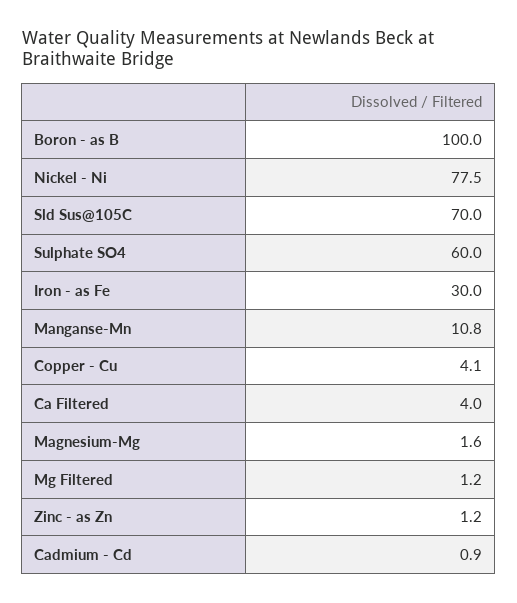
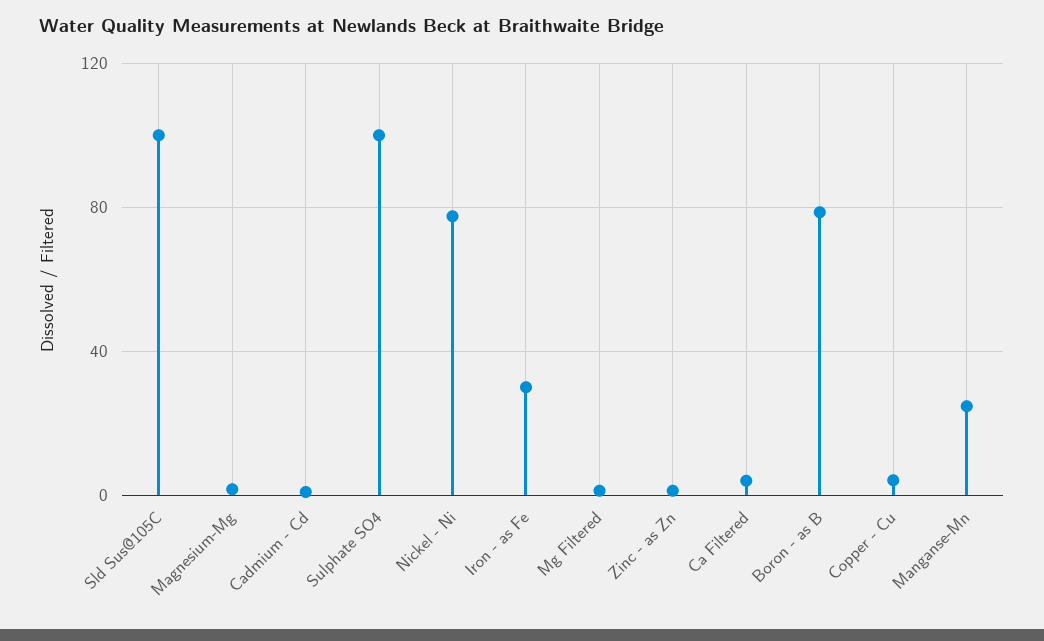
  {
-   "Boron - as B": 100,
+   "Boron - as B": 80,
    "Nickel - Ni": 77.5,
-   "Sld Sus@105C": 70,
+   "Sld Sus@105C": 100,
-   "Sulphate SO4": 60,
+   "Sulphate SO4": 100,
    "Iron - as Fe": 30,
-   "Manganse-Mn": 10.8,
+   "Manganse-Mn": 25,
    "Copper - Cu": 4.1,
    "Ca Filtered": 4,
    "Magnesium-Mg": 1.6,
    "Mg Filtered": 1.2,
    "Zinc - as Zn": 1.2,
    "Cadmium - Cd": 0.9
  }

